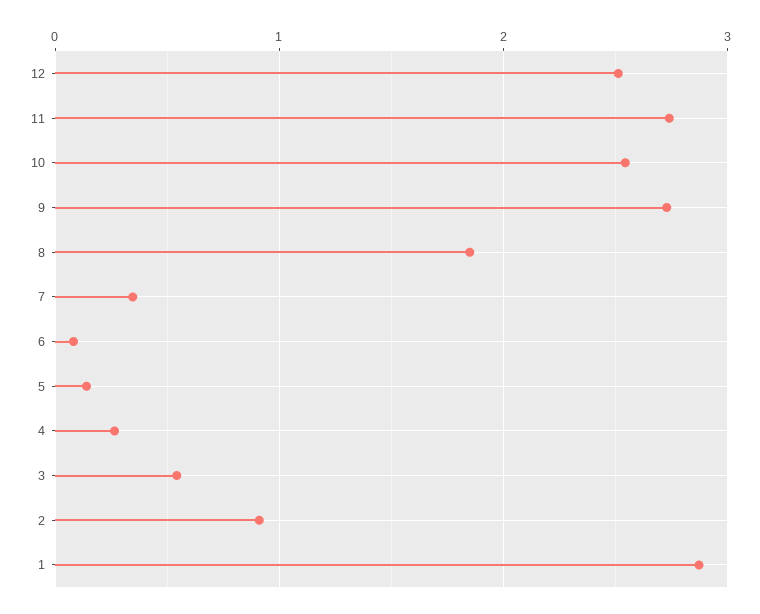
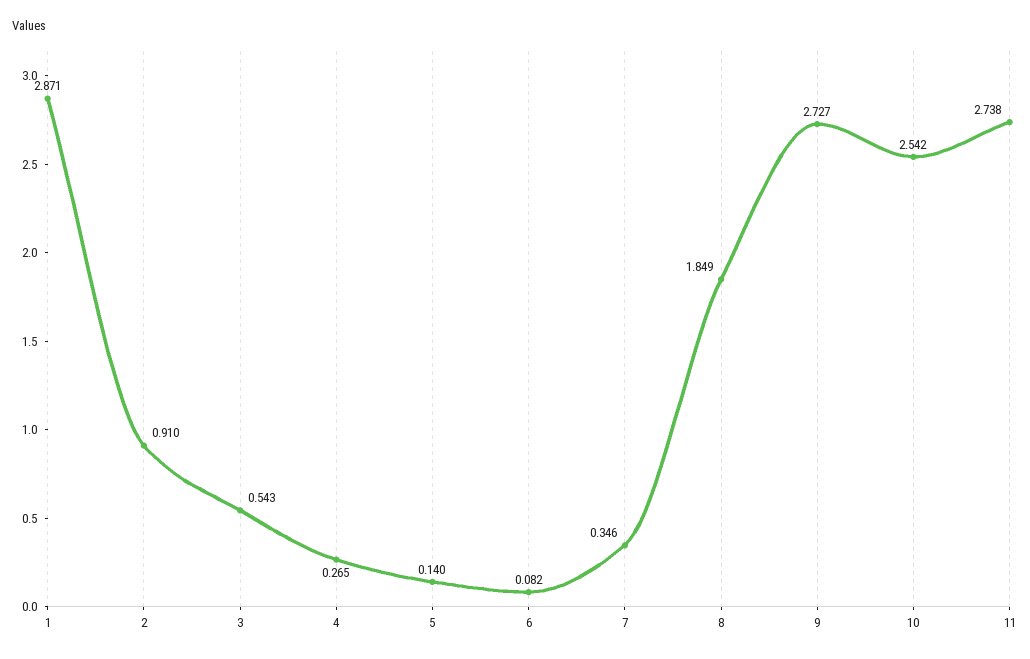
  {
-   "12": 2.5,
    "11": 2.738,
    "10": 2.542,
    "9": 2.727,
    "8": 1.849,
    "7": 0.346,
    "6": 0.082,
    "5": 0.14,
    "4": 0.265,
    "3": 0.543,
    "2": 0.91,
    "1": 2.871
  }

